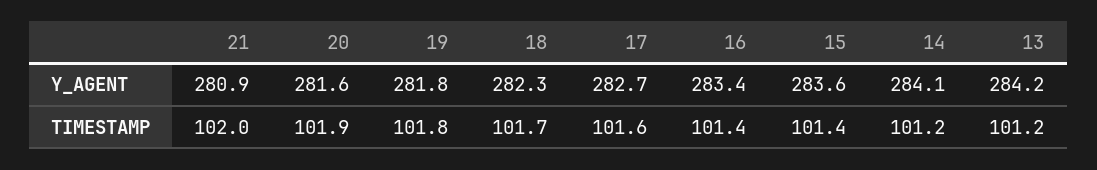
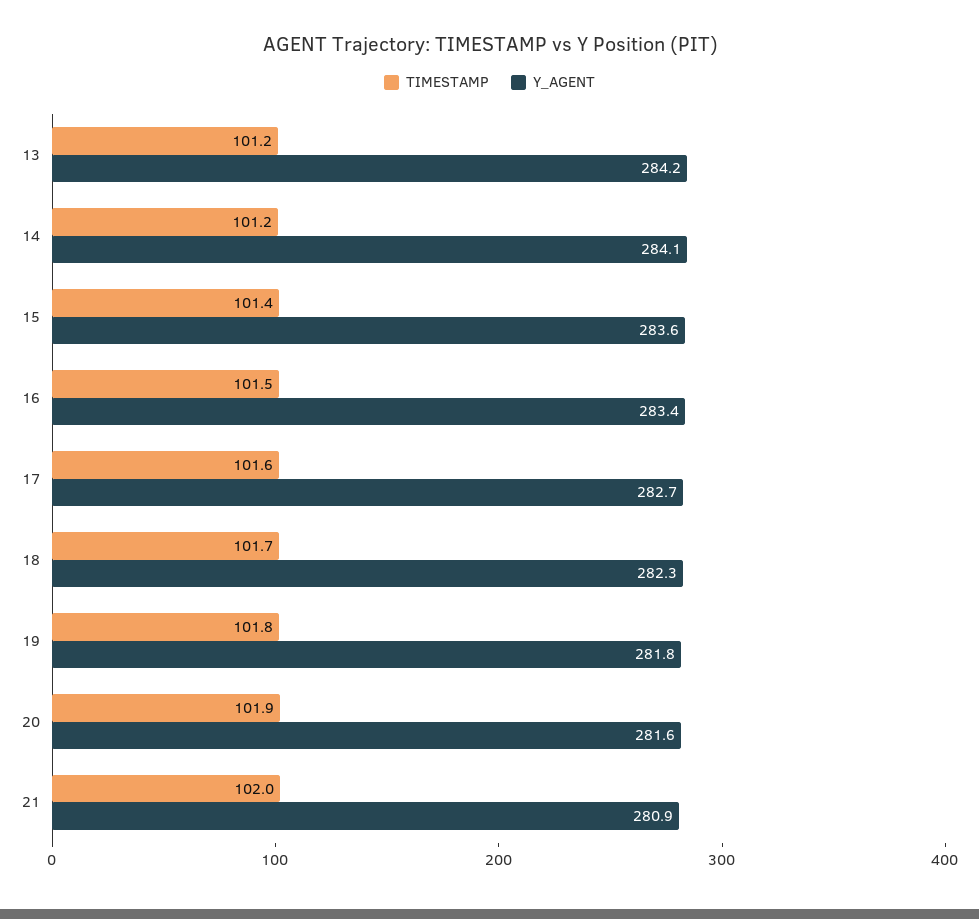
  {
    "Y_AGENT": {
      "21": 280.9,
      "20": 281.6,
      "19": 281.8,
      "18": 282.3,
      "17": 282.7,
      "16": 283.4,
      "15": 283.6,
      "14": 284.1,
      "13": 284.2
    },
    "TIMESTAMP": {
      "21": 102,
      "20": 101.9,
      "19": 101.8,
      "18": 101.7,
      "17": 101.6,
-     "16": 101.4,
+     "16": 101.5,
      "15": 101.4,
      "14": 101.2,
      "13": 101.2
    }
  }

